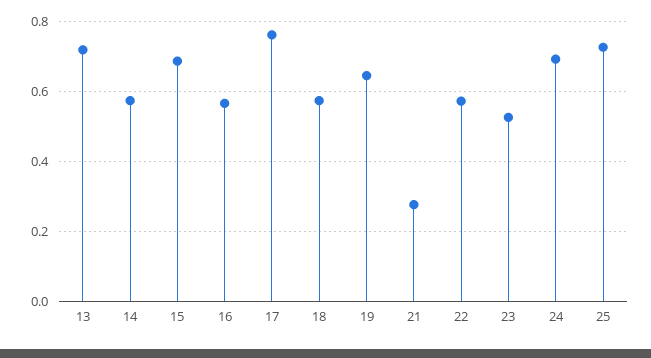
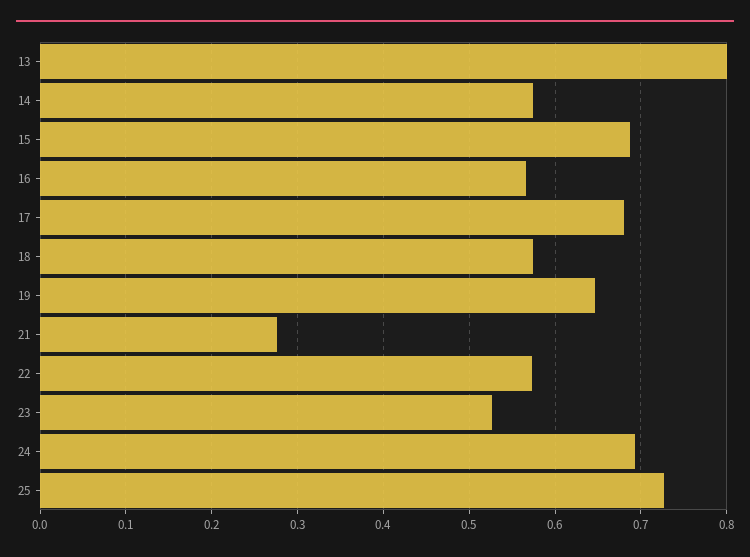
  {
-   "13": 0.72,
+   "13": 0.8,
    "14": 0.57,
    "15": 0.69,
    "16": 0.57,
-   "17": 0.76,
+   "17": 0.68,
    "18": 0.57,
    "19": 0.65,
    "21": 0.28,
    "22": 0.57,
    "23": 0.53,
    "24": 0.69,
    "25": 0.73
  }

